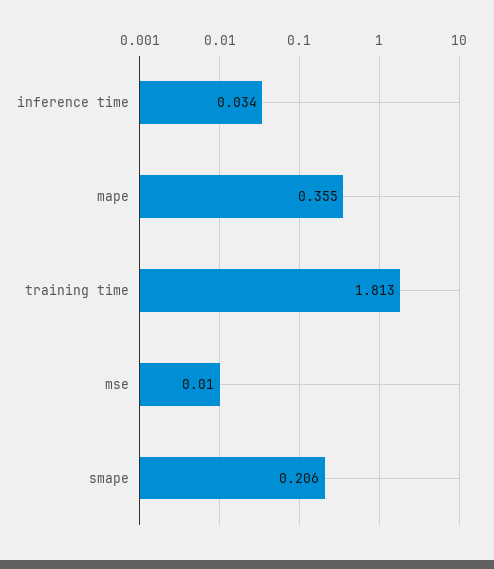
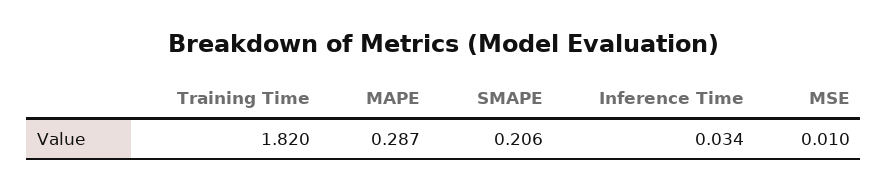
  {
    "inference time": 0.034,
-   "mape": 0.355,
+   "mape": 0.287,
-   "training time": 1.813,
+   "training time": 1.82,
    "mse": 0.01,
    "smape": 0.206
  }

